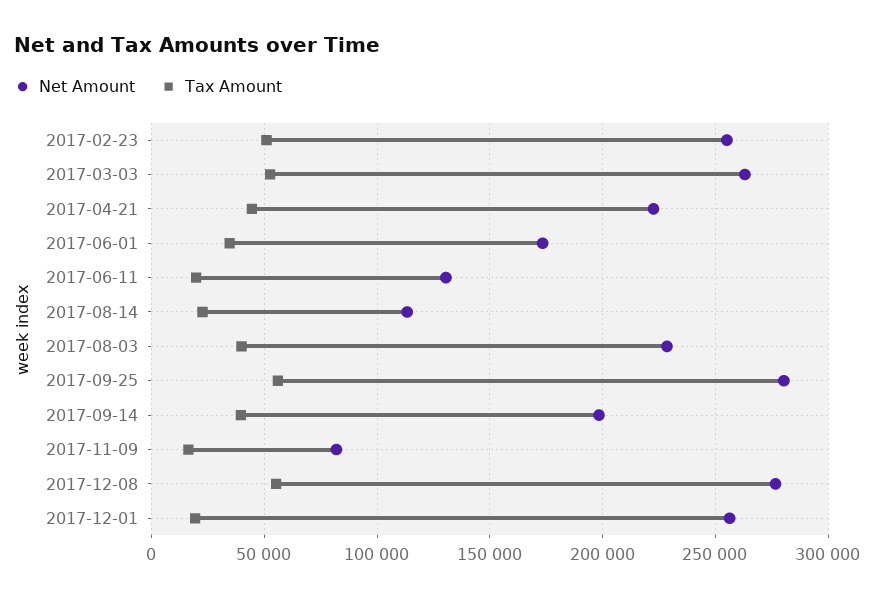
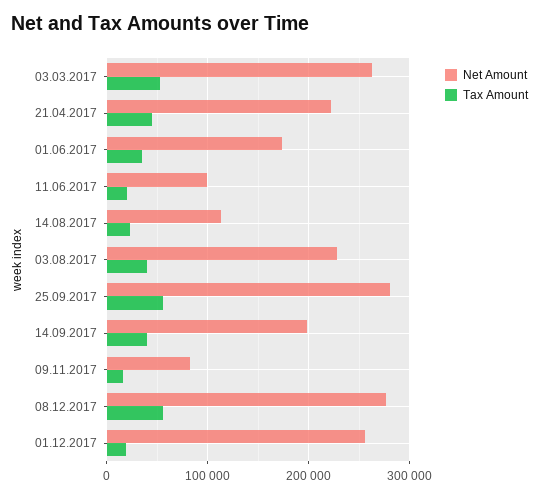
  {
    "Net Amount": {
-     "2017-02-23": 255000,
      "2017-03-03": 265000,
      "2017-04-21": 225000,
      "2017-06-01": 175000,
-     "2017-06-11": 130000,
+     "2017-06-11": 100000,
      "2017-08-14": 115000,
      "2017-08-03": 230000,
      "2017-09-25": 280000,
      "2017-09-14": 200000,
      "2017-11-09": 80000,
      "2017-12-08": 275000,
      "2017-12-01": 255000
    },
    "Tax Amount": {
-     "2017-02-23": 50000,
      "2017-03-03": 55000,
      "2017-04-21": 45000,
      "2017-06-01": 35000,
      "2017-06-11": 20000,
      "2017-08-14": 25000,
      "2017-08-03": 40000,
      "2017-09-25": 55000,
      "2017-09-14": 40000,
      "2017-11-09": 15000,
      "2017-12-08": 55000,
      "2017-12-01": 20000
    }
  }

